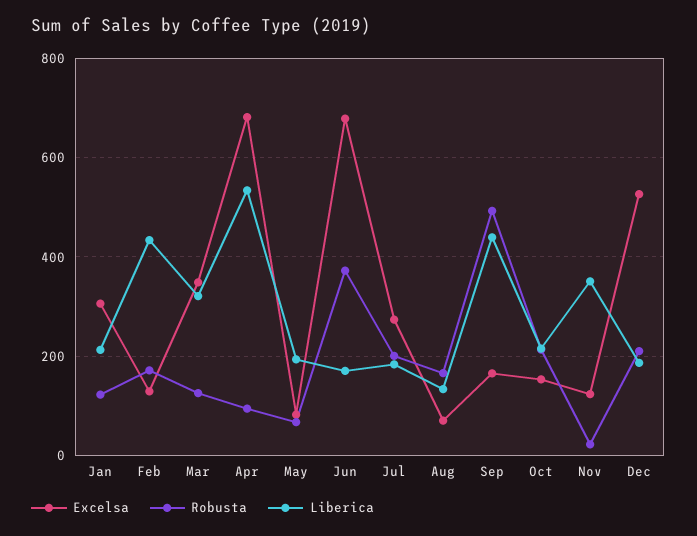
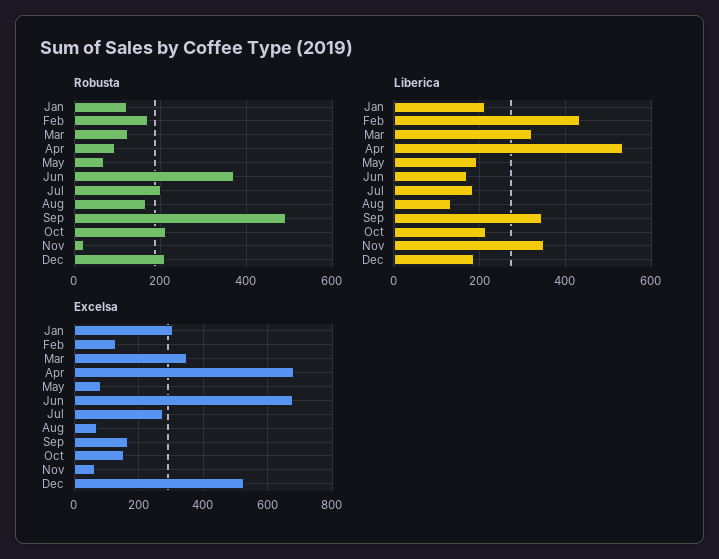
  {
    "Excelsa": {
      "Jan": 300,
      "Feb": 120,
      "Mar": 340,
      "Apr": 680,
      "May": 80,
      "Jun": 680,
      "Jul": 280,
      "Aug": 80,
      "Sep": 160,
      "Oct": 160,
-     "Nov": 120,
+     "Nov": 60,
      "Dec": 520
    },
    "Robusta": {
      "Jan": 120,
      "Feb": 180,
      "Mar": 120,
      "Apr": 100,
      "May": 60,
      "Jun": 380,
      "Jul": 200,
      "Aug": 160,
      "Sep": 500,
      "Oct": 220,
      "Nov": 20,
      "Dec": 220
    },
    "Liberica": {
      "Jan": 220,
      "Feb": 440,
      "Mar": 320,
      "Apr": 540,
      "May": 200,
      "Jun": 180,
      "Jul": 180,
      "Aug": 140,
-     "Sep": 440,
+     "Sep": 340,
      "Oct": 220,
      "Nov": 360,
      "Dec": 180
    }
  }

